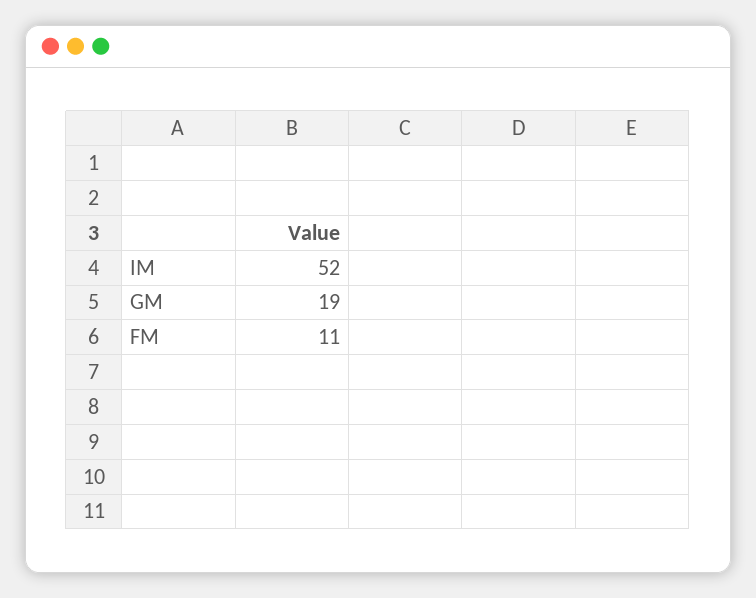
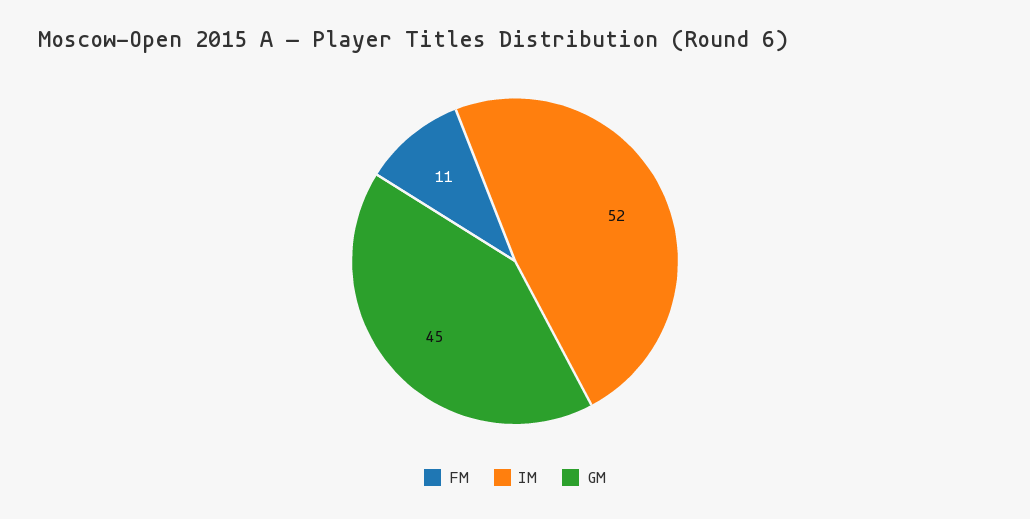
  {
    "IM": 52,
-   "GM": 19,
+   "GM": 45,
    "FM": 11
  }

